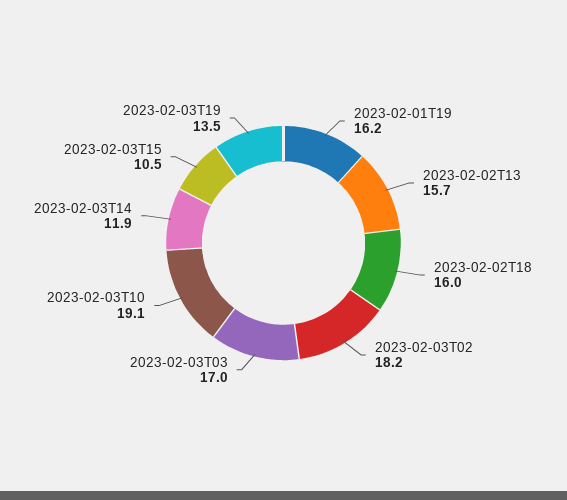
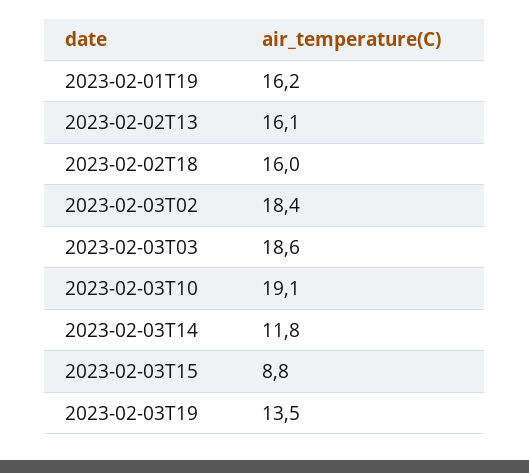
  {
    "2023-02-01T19": 16.2,
-   "2023-02-02T13": 15.7,
+   "2023-02-02T13": 16.1,
    "2023-02-02T18": 16,
-   "2023-02-03T02": 18.2,
+   "2023-02-03T02": 18.4,
-   "2023-02-03T03": 17,
+   "2023-02-03T03": 18.6,
    "2023-02-03T10": 19.1,
-   "2023-02-03T14": 11.9,
+   "2023-02-03T14": 11.8,
-   "2023-02-03T15": 10.5,
+   "2023-02-03T15": 8.8,
    "2023-02-03T19": 13.5
  }

